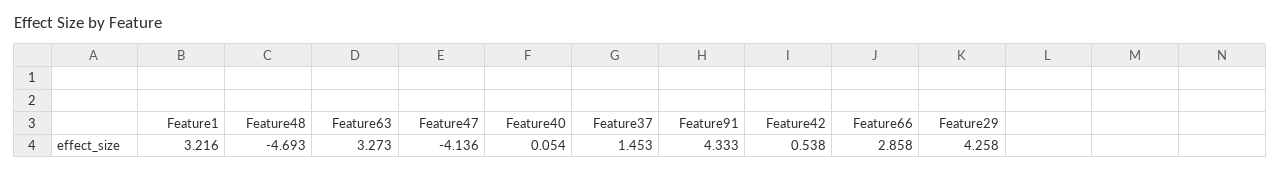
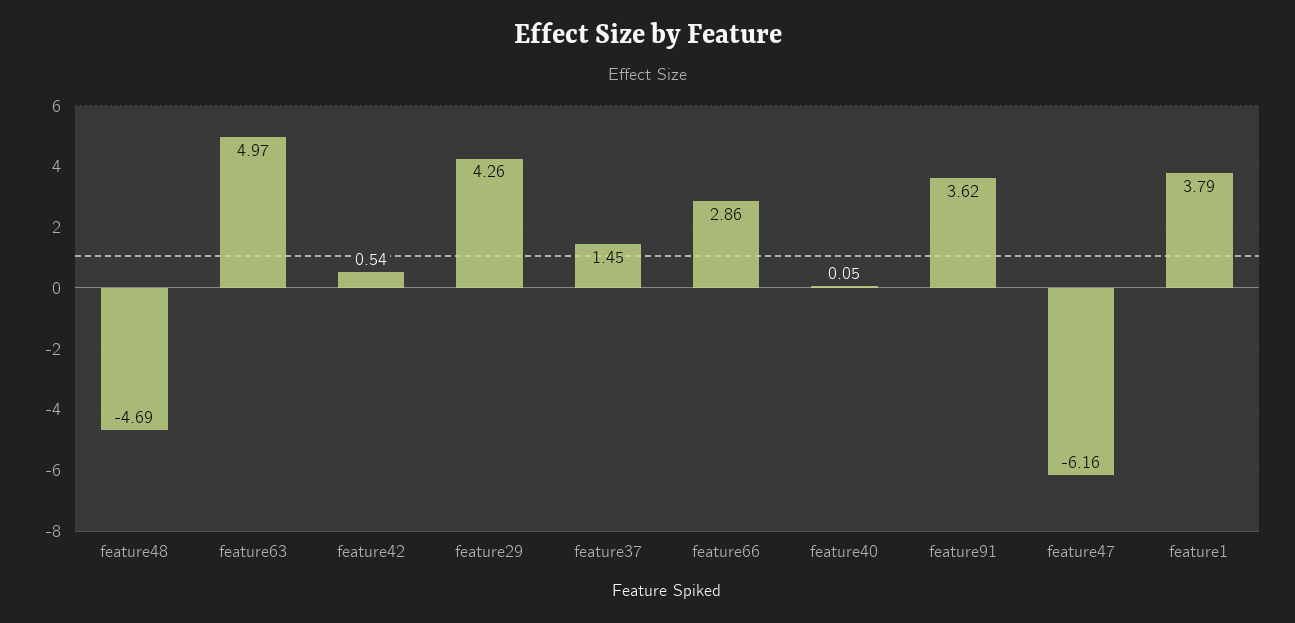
  {
-   "Feature1": 3.216,
+   "Feature1": 3.79,
    "Feature48": -4.693,
-   "Feature63": 3.273,
+   "Feature63": 4.97,
-   "Feature47": -4.136,
+   "Feature47": -6.16,
    "Feature40": 0.054,
    "Feature37": 1.453,
-   "Feature91": 4.333,
+   "Feature91": 3.62,
    "Feature42": 0.538,
    "Feature66": 2.858,
    "Feature29": 4.258
  }

